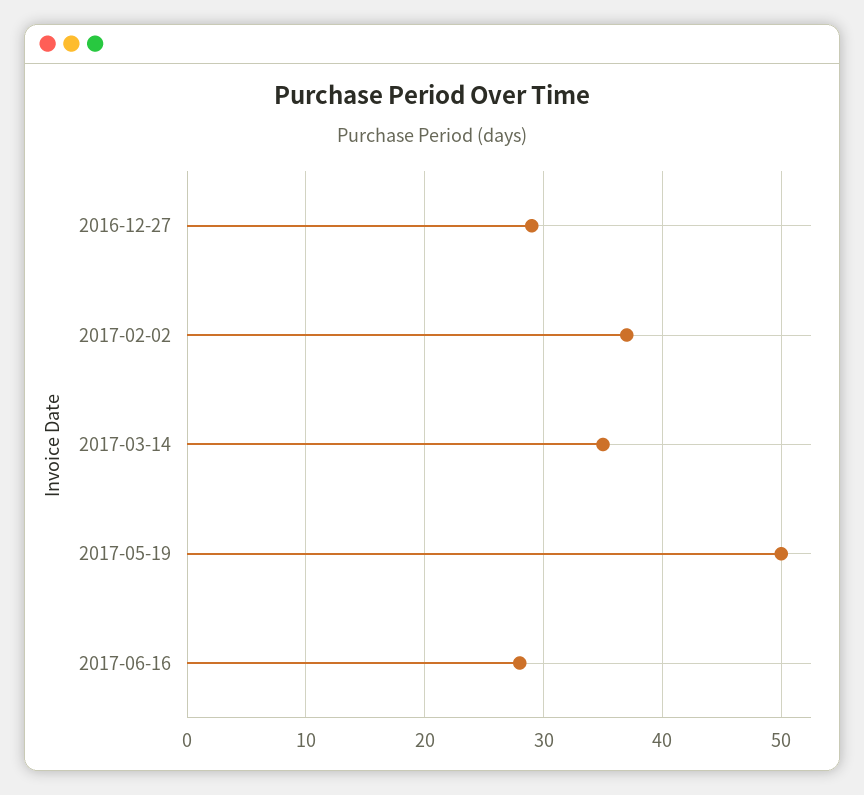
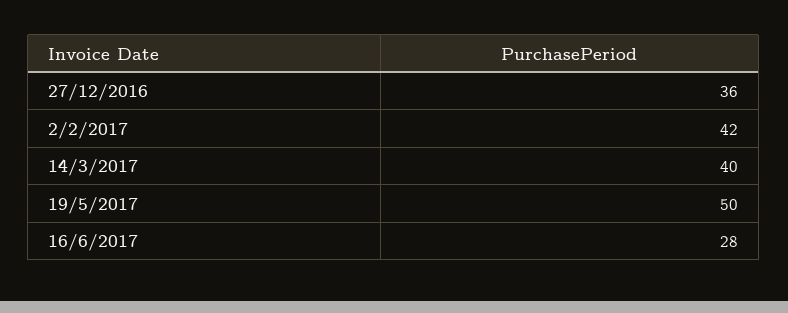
  {
-   "2016-12-27": 29,
+   "2016-12-27": 36,
-   "2017-02-02": 37,
+   "2017-02-02": 42,
-   "2017-03-14": 35,
+   "2017-03-14": 40,
    "2017-05-19": 50,
    "2017-06-16": 28
  }

